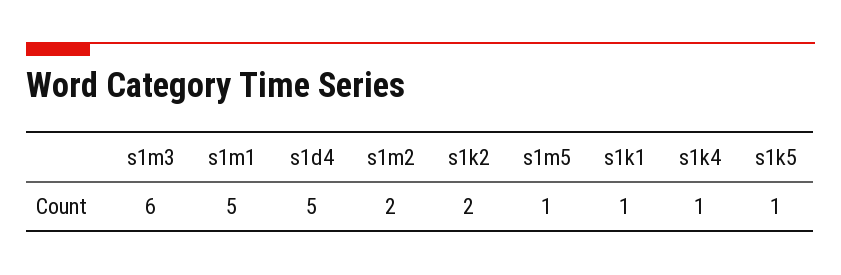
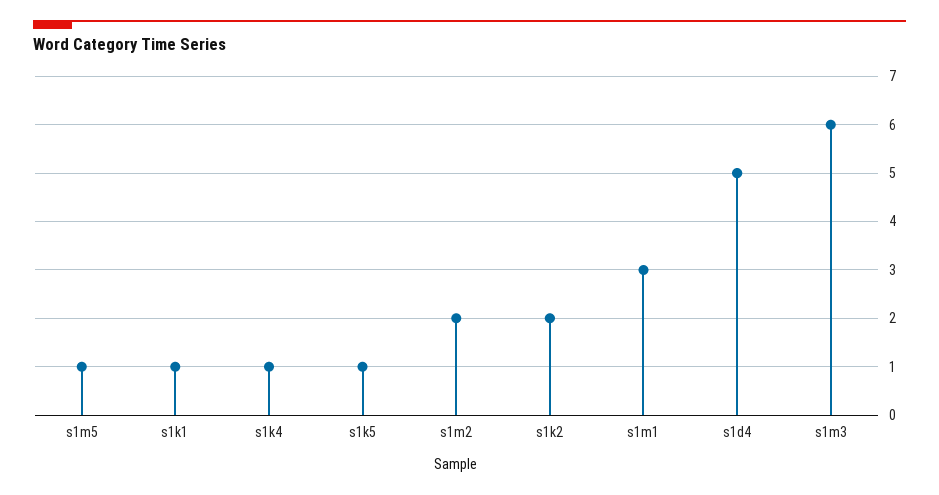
  {
    "s1m3": 6,
-   "s1m1": 5,
+   "s1m1": 3,
    "s1d4": 5,
    "s1m2": 2,
    "s1k2": 2,
    "s1m5": 1,
    "s1k1": 1,
    "s1k4": 1,
    "s1k5": 1
  }

